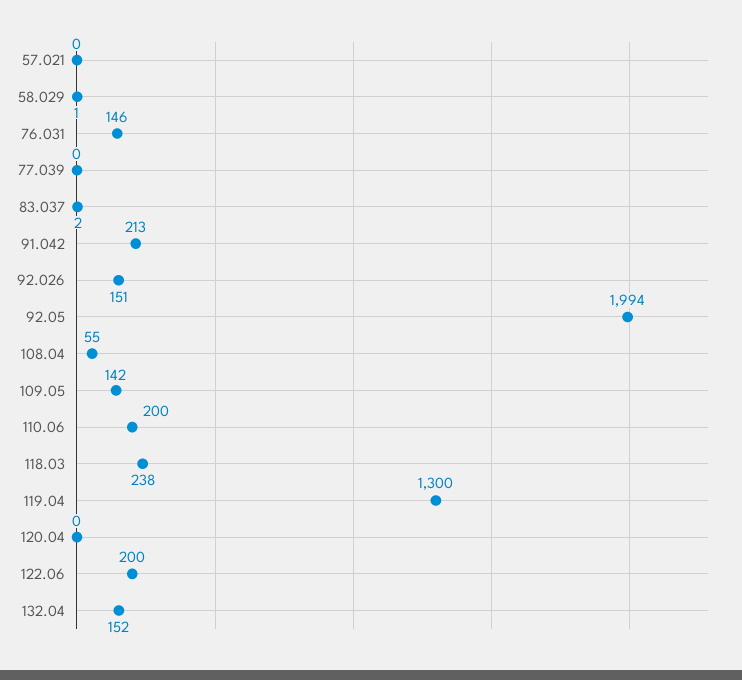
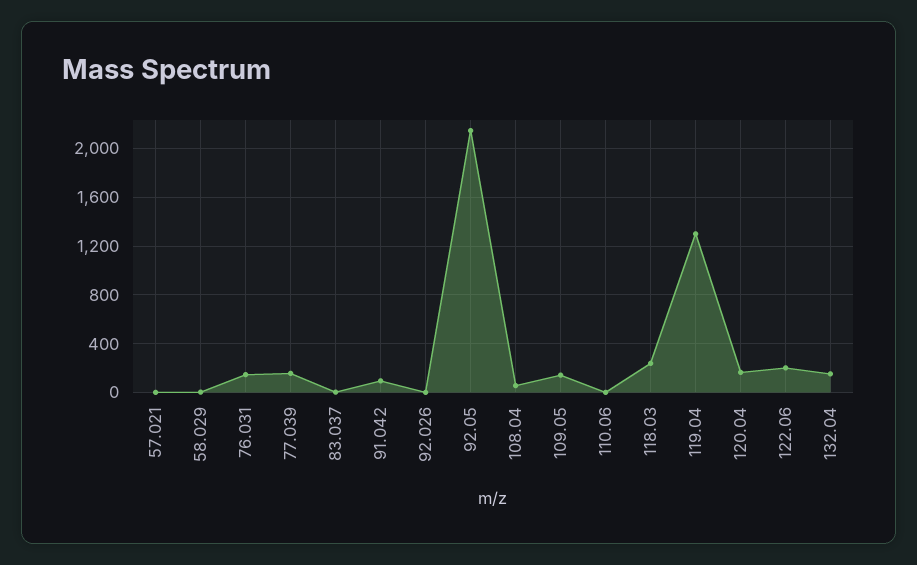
  {
    "57.021": 0,
    "58.029": 1,
    "76.031": 146,
-   "77.039": 0,
+   "77.039": 150,
    "83.037": 2,
-   "91.042": 213,
+   "91.042": 100,
-   "92.026": 151,
+   "92.026": 0,
-   "92.05": 1994,
+   "92.05": 2150,
    "108.04": 55,
    "109.05": 142,
-   "110.06": 200,
+   "110.06": 0,
    "118.03": 238,
    "119.04": 1300,
-   "120.04": 0,
+   "120.04": 150,
    "122.06": 200,
    "132.04": 152
  }

